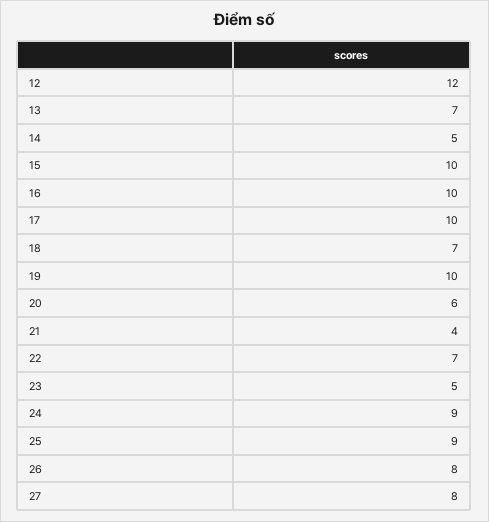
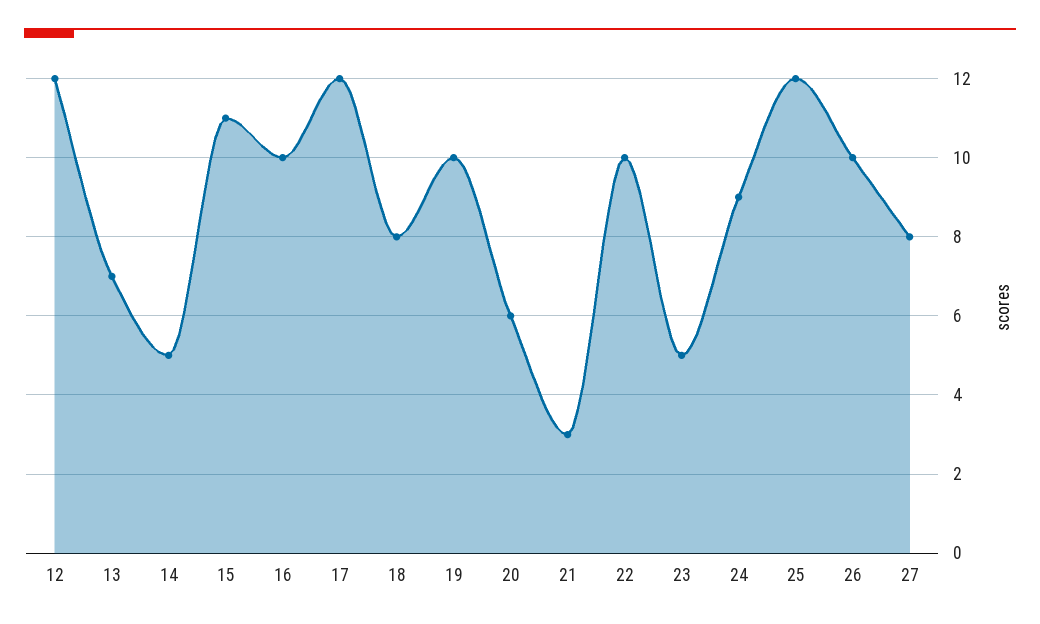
  {
    "12": 12,
    "13": 7,
    "14": 5,
-   "15": 10,
+   "15": 11,
    "16": 10,
-   "17": 10,
+   "17": 12,
-   "18": 7,
+   "18": 8,
    "19": 10,
    "20": 6,
-   "21": 4,
+   "21": 3,
-   "22": 7,
+   "22": 10,
    "23": 5,
    "24": 9,
-   "25": 9,
+   "25": 12,
-   "26": 8,
+   "26": 10,
    "27": 8
  }

